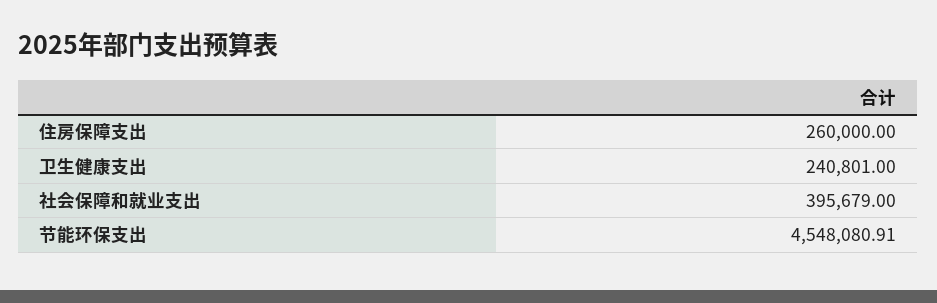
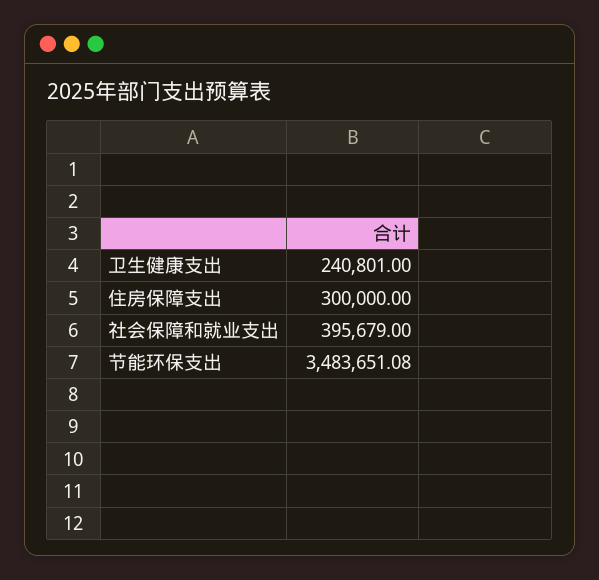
  {
-   "住房保障支出": 260000,
+   "住房保障支出": 300000,
    "卫生健康支出": 240801,
    "社会保障和就业支出": 395679,
-   "节能环保支出": 4548080.91
+   "节能环保支出": 3483651.08
  }

